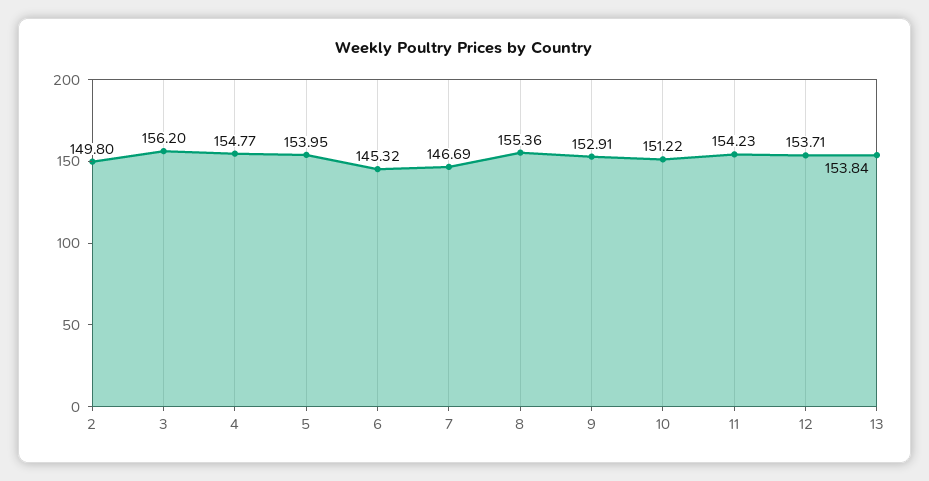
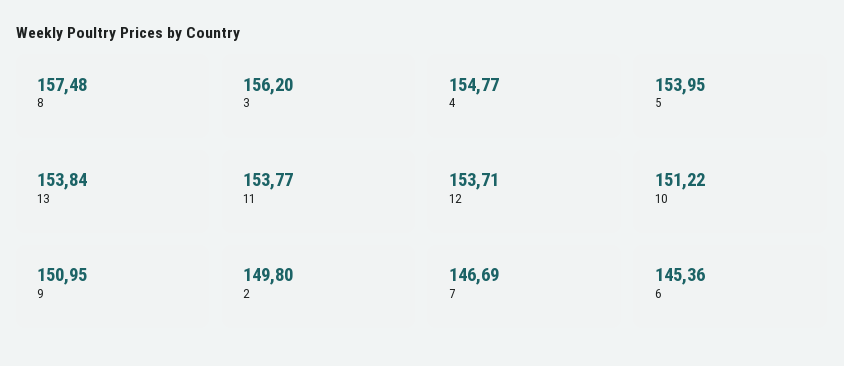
  {
    "2": 149.8,
    "3": 156.2,
    "4": 154.77,
    "5": 153.95,
-   "6": 145.32,
+   "6": 145.36,
    "7": 146.69,
-   "8": 155.36,
+   "8": 157.48,
-   "9": 152.91,
+   "9": 150.95,
    "10": 151.22,
-   "11": 154.23,
+   "11": 153.77,
    "12": 153.71,
    "13": 153.84
  }

